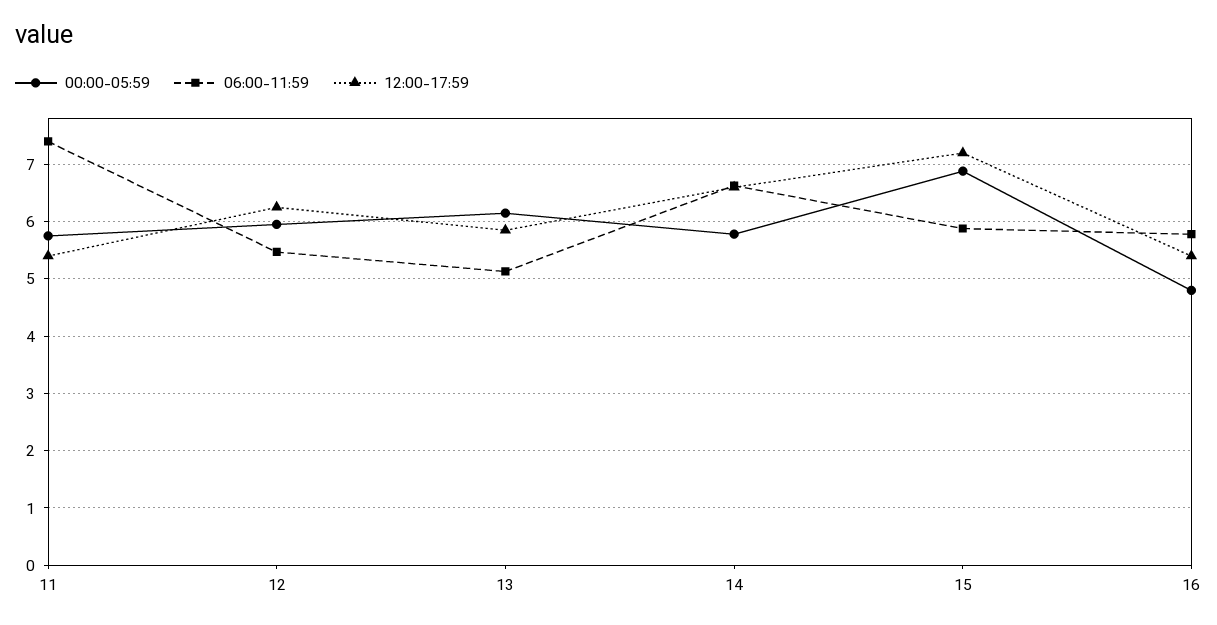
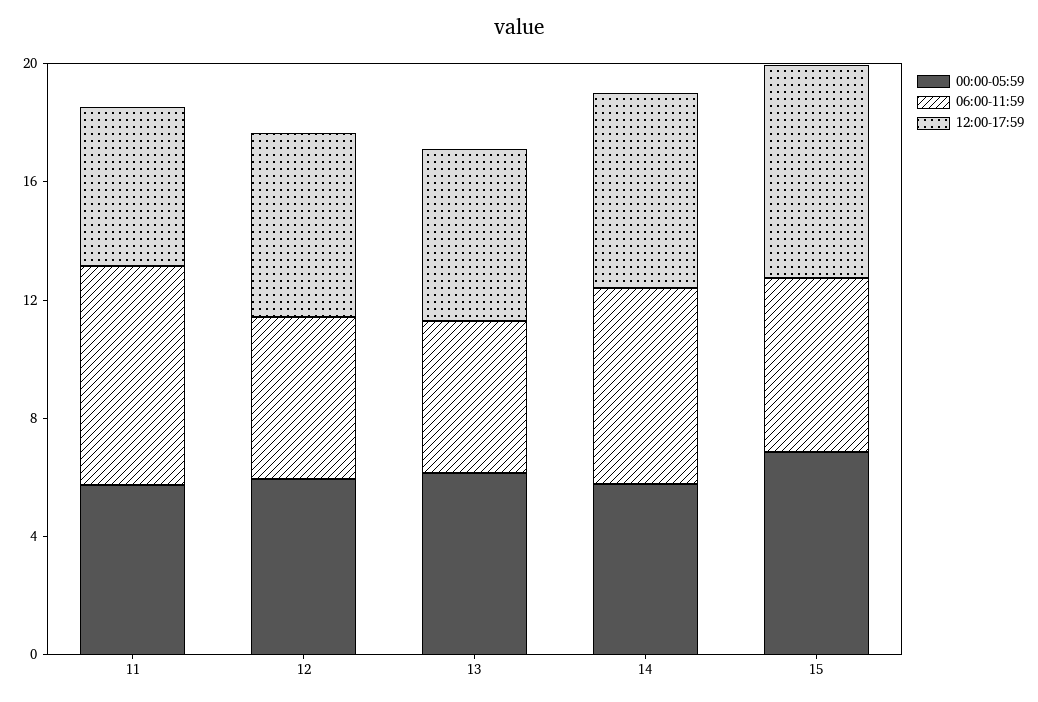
  {
    "00:00-05:59": {
      "11": 5.8,
      "12": 6,
      "13": 6.2,
      "14": 5.8,
-     "15": 6.8,
+     "15": 6.8
-     "16": 4.8
    },
    "06:00-11:59": {
      "11": 7.4,
      "12": 5.4,
      "13": 5.2,
      "14": 6.6,
-     "15": 5.8,
+     "15": 5.8
-     "16": 5.8
    },
    "12:00-17:59": {
      "11": 5.4,
      "12": 6.2,
      "13": 5.8,
      "14": 6.6,
-     "15": 7.2,
+     "15": 7.2
-     "16": 5.4
    }
  }

